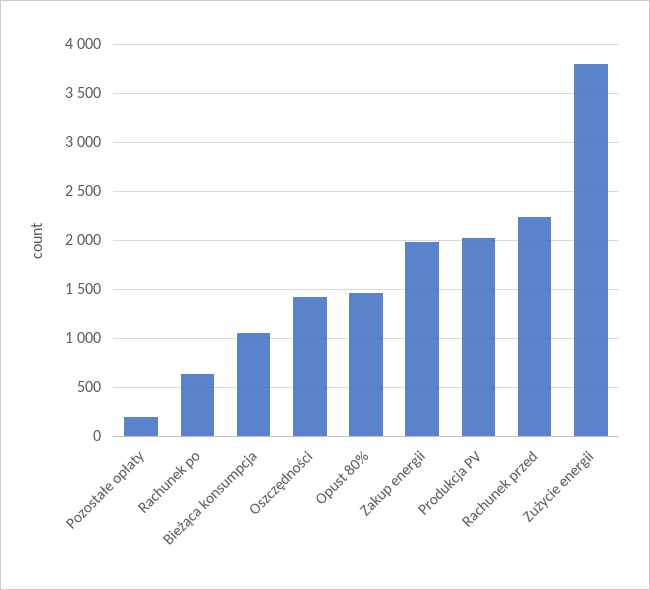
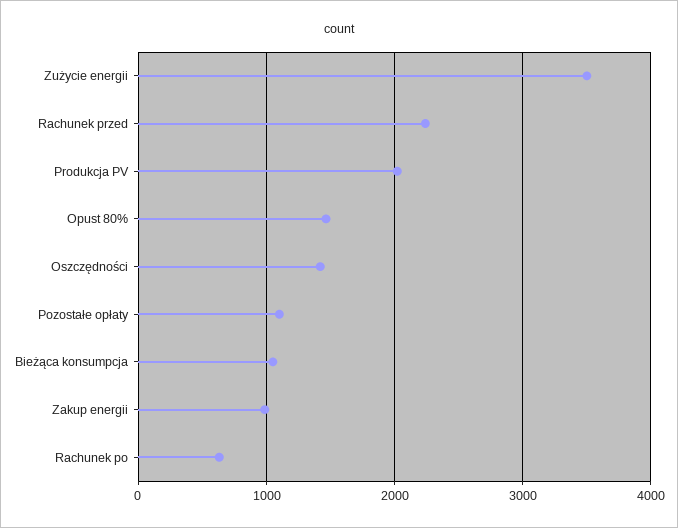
  {
-   "Pozostałe opłaty": 200,
+   "Pozostałe opłaty": 1100,
    "Rachunek po": 600,
    "Bieżąca konsumpcja": 1100,
    "Oszczędności": 1400,
    "Opust 80%": 1500,
-   "Zakup energii": 2000,
+   "Zakup energii": 1000,
    "Produkcja PV": 2000,
    "Rachunek przed": 2200,
-   "Zużycie energii": 3800
+   "Zużycie energii": 3500
  }

